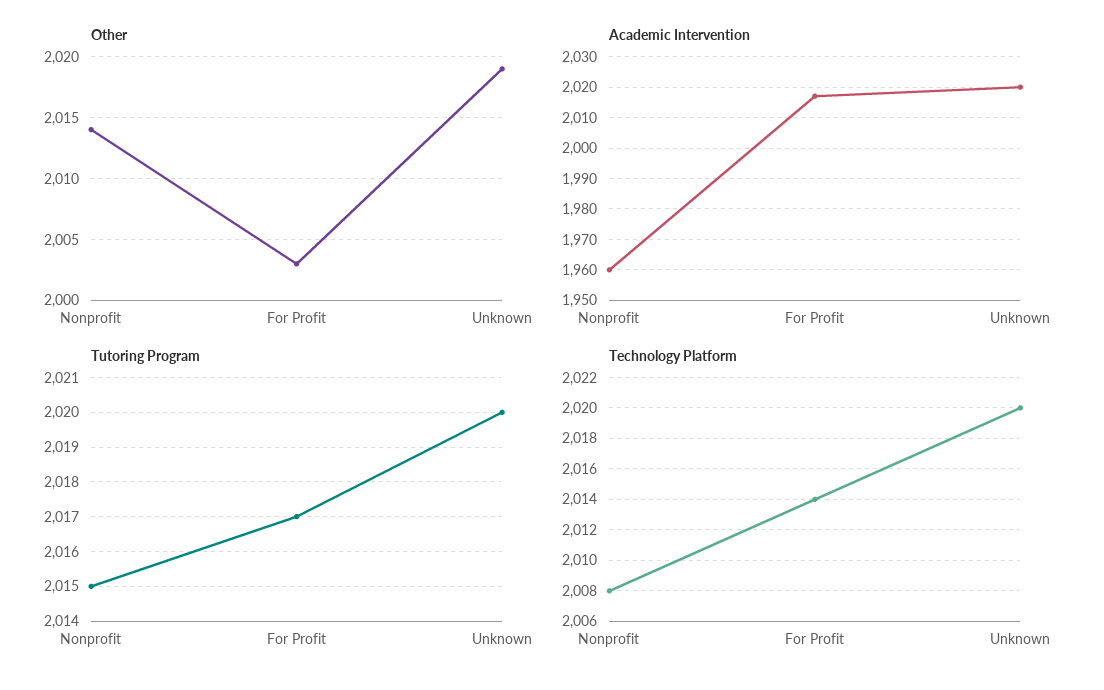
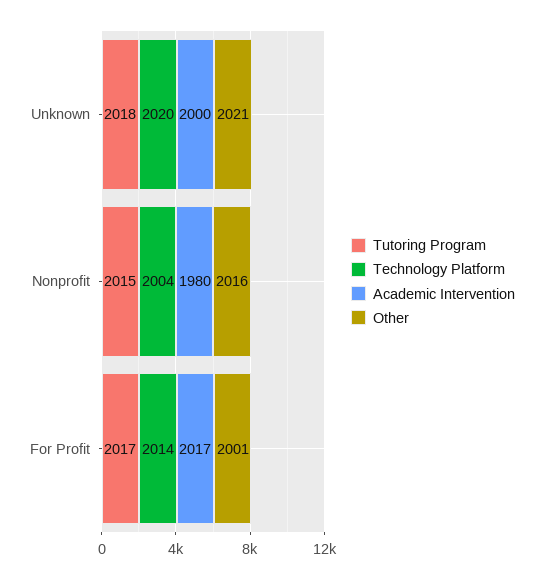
  {
    "Other": {
-     "Nonprofit": 2014,
+     "Nonprofit": 2016,
-     "For Profit": 2003,
+     "For Profit": 2001,
-     "Unknown": 2019
+     "Unknown": 2021
    },
    "Academic Intervention": {
-     "Nonprofit": 1960,
+     "Nonprofit": 1980,
      "For Profit": 2017,
-     "Unknown": 2020
+     "Unknown": 2000
    },
    "Tutoring Program": {
      "Nonprofit": 2015,
      "For Profit": 2017,
-     "Unknown": 2020
+     "Unknown": 2018
    },
    "Technology Platform": {
-     "Nonprofit": 2008,
+     "Nonprofit": 2004,
      "For Profit": 2014,
      "Unknown": 2020
    }
  }

